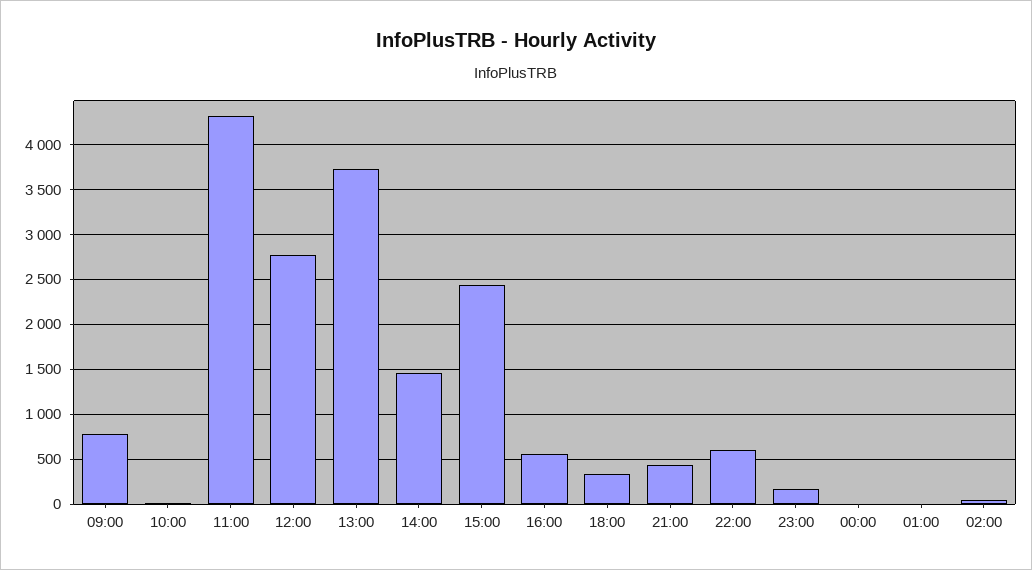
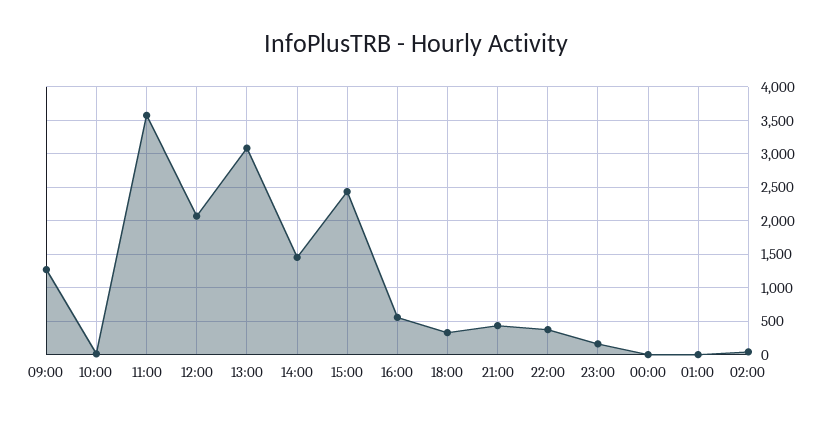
  {
-   "09:00": 800,
+   "09:00": 1300,
    "10:00": 0,
-   "11:00": 4300,
+   "11:00": 3600,
-   "12:00": 2800,
+   "12:00": 2100,
-   "13:00": 3700,
+   "13:00": 3100,
    "14:00": 1500,
    "15:00": 2400,
    "16:00": 600,
    "18:00": 300,
    "21:00": 400,
-   "22:00": 600,
+   "22:00": 400,
    "23:00": 200,
    "00:00": 0,
    "01:00": 0,
    "02:00": 0
  }

